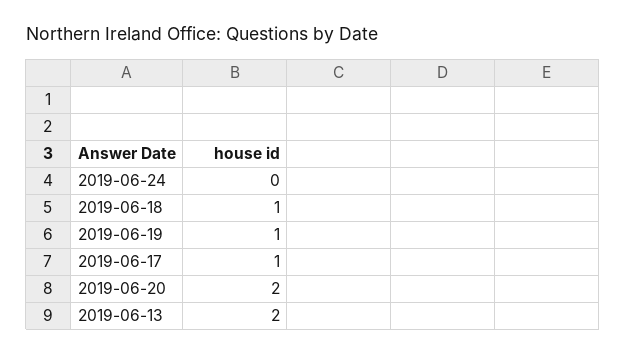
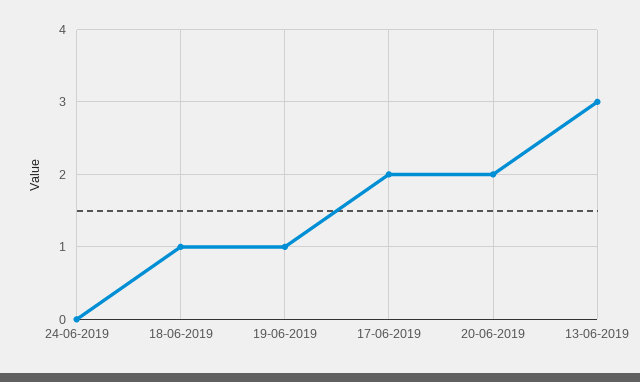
  {
    "2019-06-24": 0,
    "2019-06-18": 1,
    "2019-06-19": 1,
-   "2019-06-17": 1,
+   "2019-06-17": 2,
    "2019-06-20": 2,
-   "2019-06-13": 2
+   "2019-06-13": 3
  }

